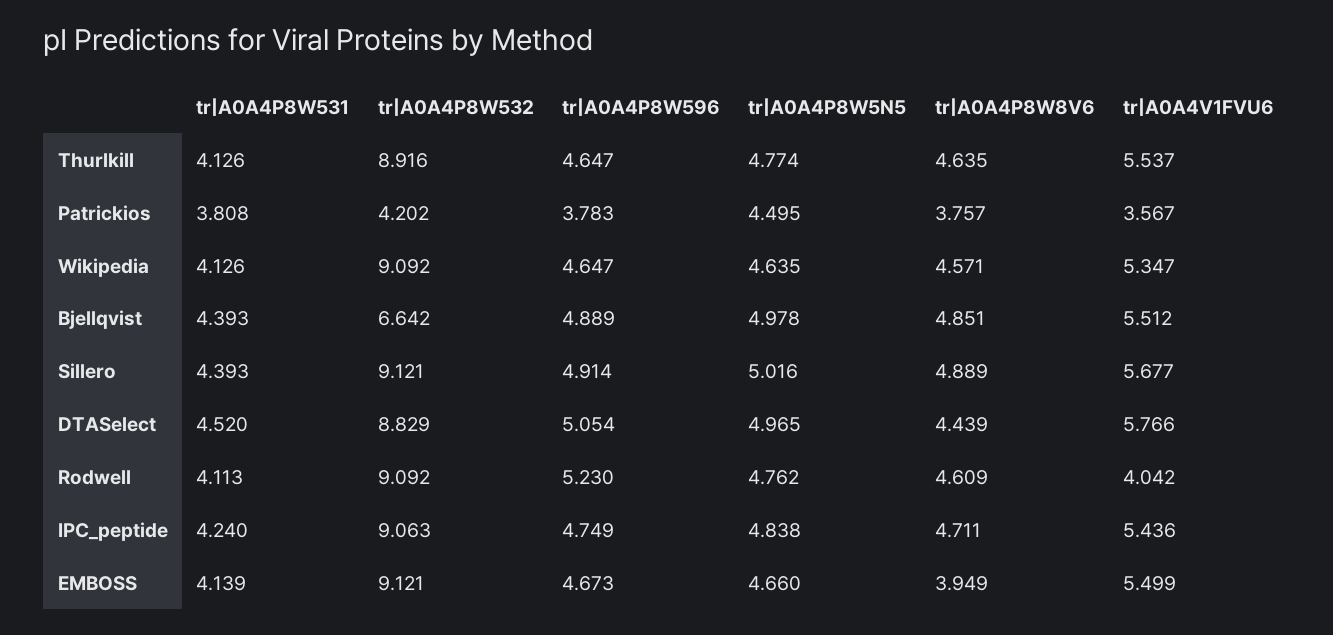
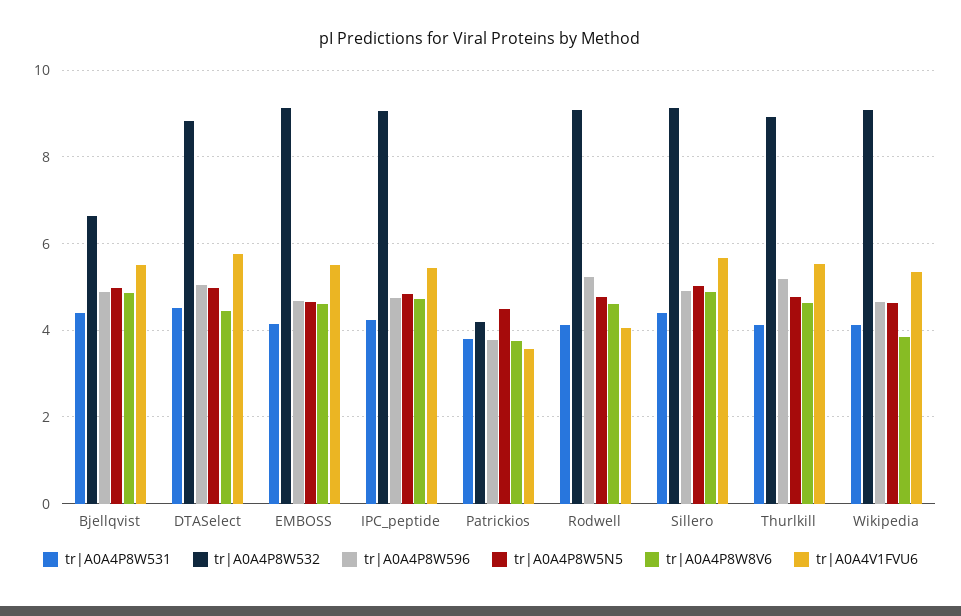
  {
    "tr|A0A4P8W531": {
      "Thurlkill": 4.126,
      "Patrickios": 3.808,
      "Wikipedia": 4.126,
      "Bjellqvist": 4.393,
      "Sillero": 4.393,
      "DTASelect": 4.52,
      "Rodwell": 4.113,
      "IPC_peptide": 4.24,
      "EMBOSS": 4.139
    },
    "tr|A0A4P8W532": {
      "Thurlkill": 8.916,
      "Patrickios": 4.202,
      "Wikipedia": 9.092,
      "Bjellqvist": 6.642,
      "Sillero": 9.121,
      "DTASelect": 8.829,
      "Rodwell": 9.092,
      "IPC_peptide": 9.063,
      "EMBOSS": 9.121
    },
    "tr|A0A4P8W596": {
-     "Thurlkill": 4.647,
+     "Thurlkill": 5.2,
      "Patrickios": 3.783,
      "Wikipedia": 4.647,
      "Bjellqvist": 4.889,
      "Sillero": 4.914,
      "DTASelect": 5.054,
      "Rodwell": 5.23,
      "IPC_peptide": 4.749,
      "EMBOSS": 4.673
    },
    "tr|A0A4P8W5N5": {
      "Thurlkill": 4.774,
      "Patrickios": 4.495,
      "Wikipedia": 4.635,
      "Bjellqvist": 4.978,
      "Sillero": 5.016,
      "DTASelect": 4.965,
      "Rodwell": 4.762,
      "IPC_peptide": 4.838,
      "EMBOSS": 4.66
    },
    "tr|A0A4P8W8V6": {
      "Thurlkill": 4.635,
      "Patrickios": 3.757,
-     "Wikipedia": 4.571,
+     "Wikipedia": 3.8,
      "Bjellqvist": 4.851,
      "Sillero": 4.889,
      "DTASelect": 4.439,
      "Rodwell": 4.609,
      "IPC_peptide": 4.711,
-     "EMBOSS": 3.949
+     "EMBOSS": 4.6
    },
    "tr|A0A4V1FVU6": {
      "Thurlkill": 5.537,
      "Patrickios": 3.567,
      "Wikipedia": 5.347,
      "Bjellqvist": 5.512,
      "Sillero": 5.677,
      "DTASelect": 5.766,
      "Rodwell": 4.042,
      "IPC_peptide": 5.436,
      "EMBOSS": 5.499
    }
  }

